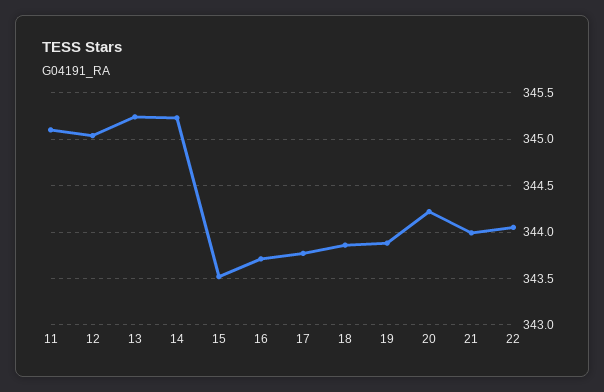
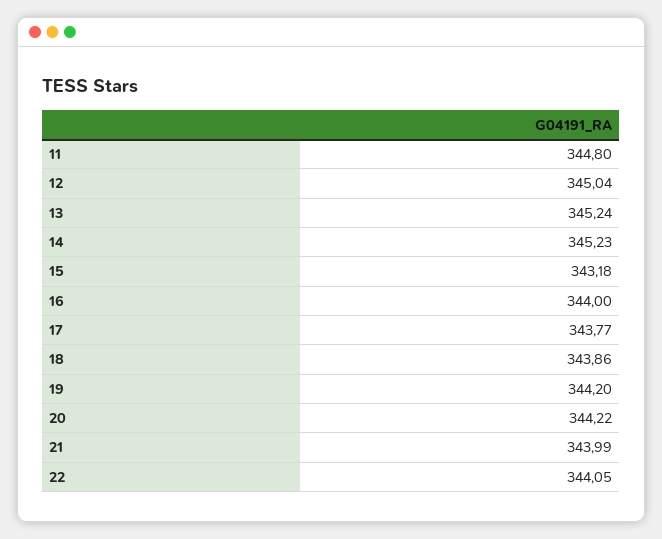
  {
-   "11": 345.1,
+   "11": 344.8,
    "12": 345.04,
    "13": 345.24,
    "14": 345.23,
-   "15": 343.5,
+   "15": 343.18,
-   "16": 343.7,
+   "16": 344,
    "17": 343.77,
    "18": 343.86,
-   "19": 343.9,
+   "19": 344.2,
    "20": 344.22,
    "21": 343.99,
    "22": 344.05
  }

